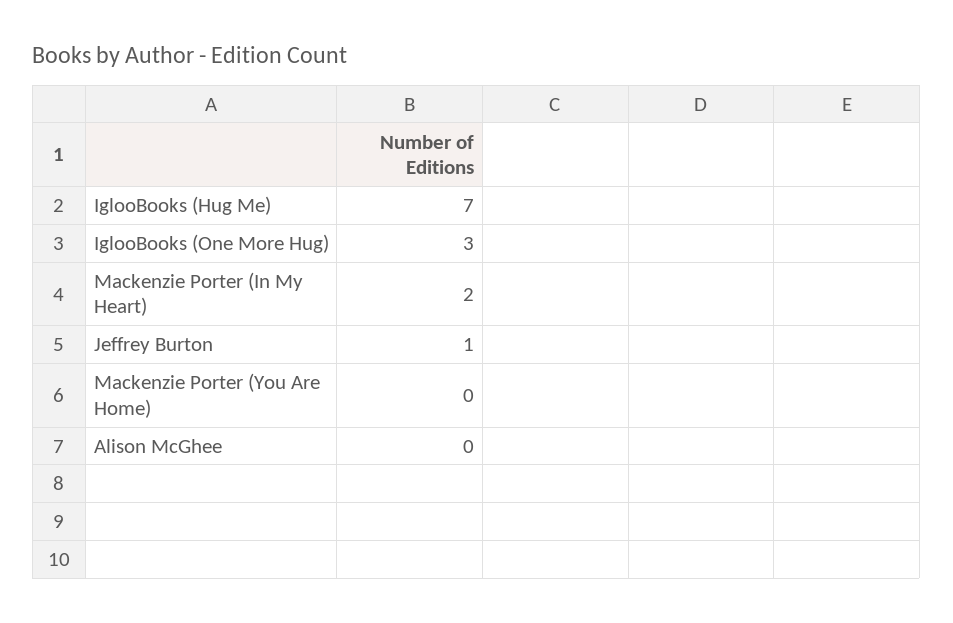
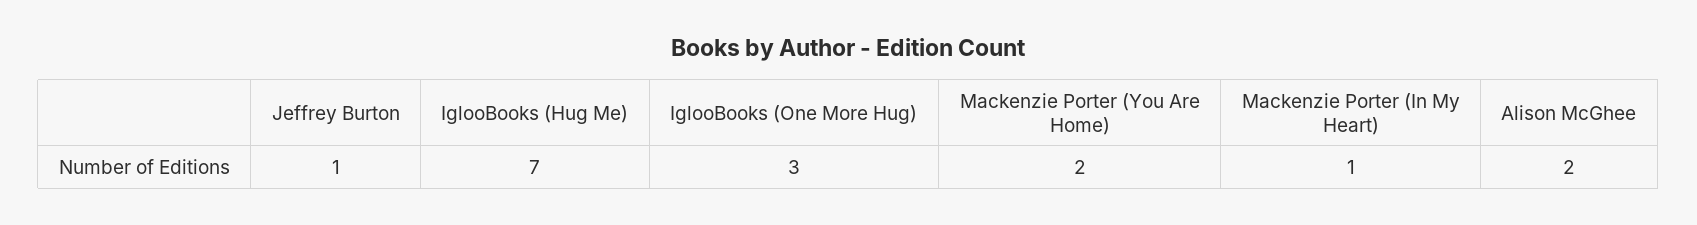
  {
    "IglooBooks (Hug Me)": 7,
    "IglooBooks (One More Hug)": 3,
-   "Mackenzie Porter (In My Heart)": 2,
+   "Mackenzie Porter (In My Heart)": 1,
    "Jeffrey Burton": 1,
-   "Mackenzie Porter (You Are Home)": 0,
+   "Mackenzie Porter (You Are Home)": 2,
-   "Alison McGhee": 0
+   "Alison McGhee": 2
  }

